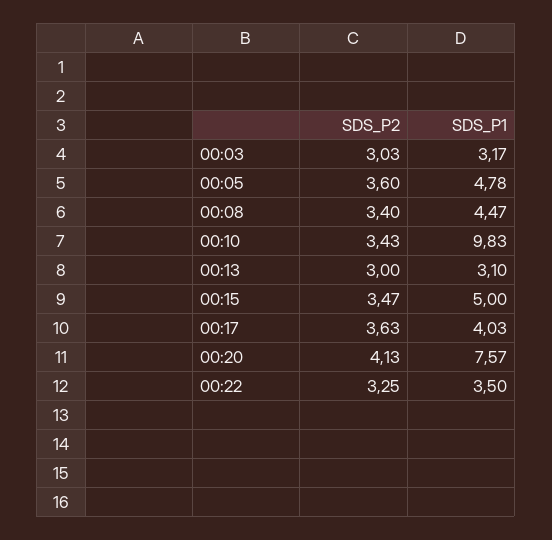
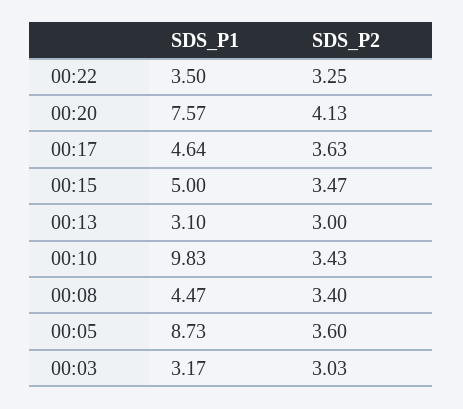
  {
    "SDS_P2": {
      "00:03": 3.03,
      "00:05": 3.6,
      "00:08": 3.4,
      "00:10": 3.43,
      "00:13": 3,
      "00:15": 3.47,
      "00:17": 3.63,
      "00:20": 4.13,
      "00:22": 3.25
    },
    "SDS_P1": {
      "00:03": 3.17,
-     "00:05": 4.78,
+     "00:05": 8.73,
      "00:08": 4.47,
      "00:10": 9.83,
      "00:13": 3.1,
      "00:15": 5,
-     "00:17": 4.03,
+     "00:17": 4.64,
      "00:20": 7.57,
      "00:22": 3.5
    }
  }

